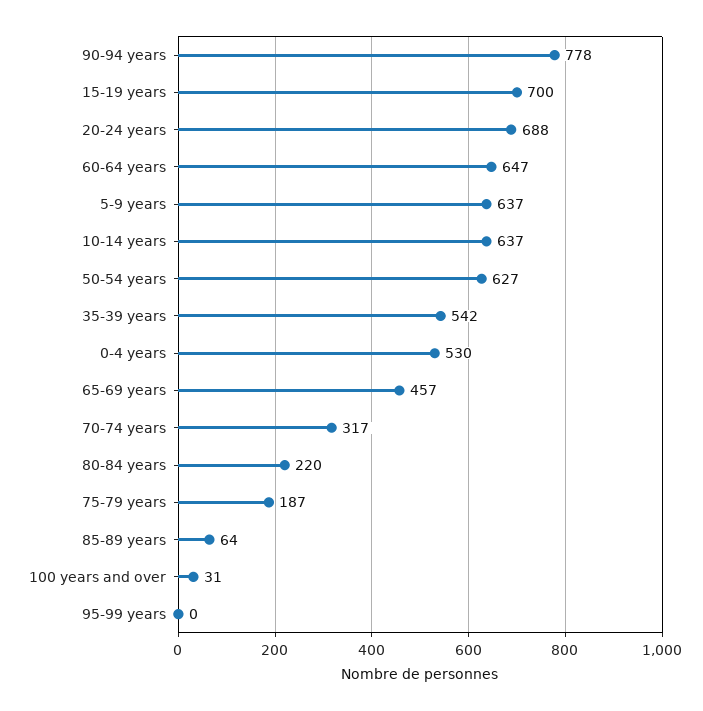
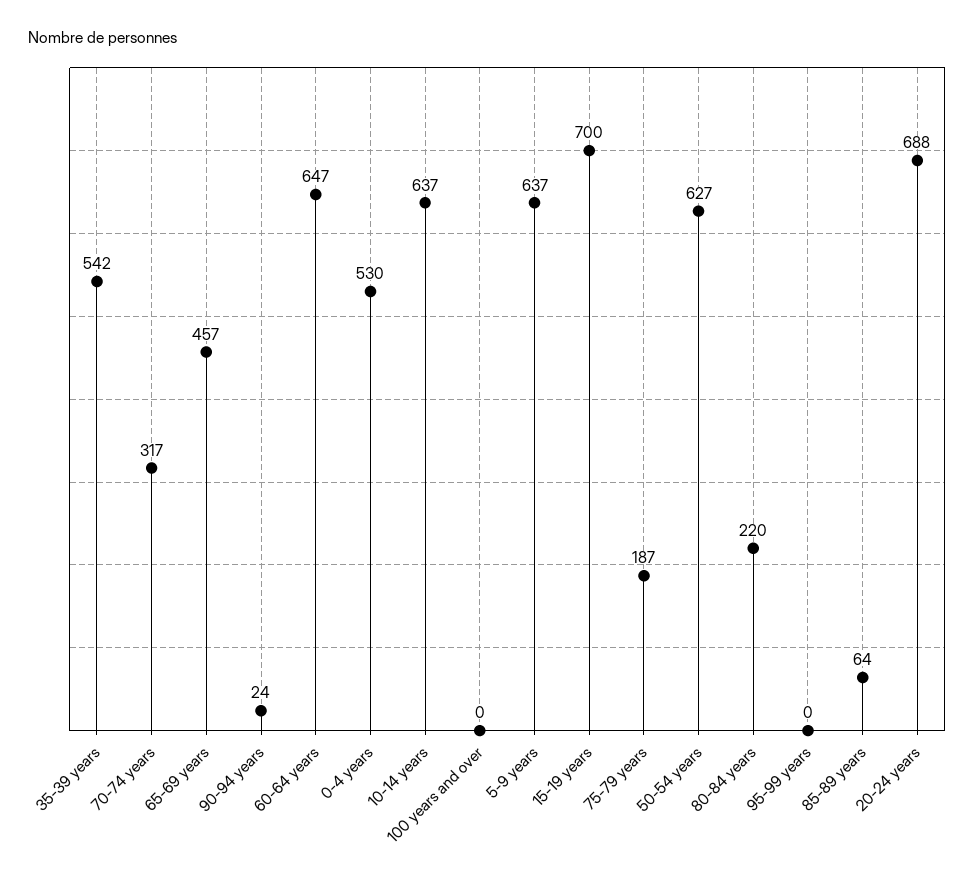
  {
-   "90-94 years": 778,
+   "90-94 years": 24,
    "15-19 years": 700,
    "20-24 years": 688,
    "60-64 years": 647,
    "5-9 years": 637,
    "10-14 years": 637,
    "50-54 years": 627,
    "35-39 years": 542,
    "0-4 years": 530,
    "65-69 years": 457,
    "70-74 years": 317,
    "80-84 years": 220,
    "75-79 years": 187,
    "85-89 years": 64,
-   "100 years and over": 31,
+   "100 years and over": 0,
    "95-99 years": 0
  }

